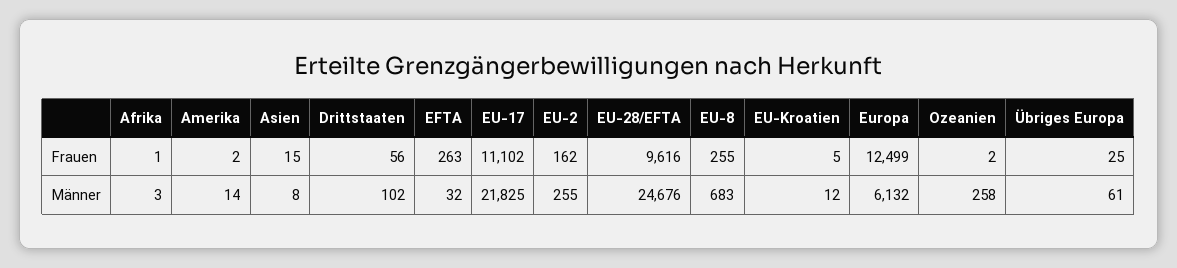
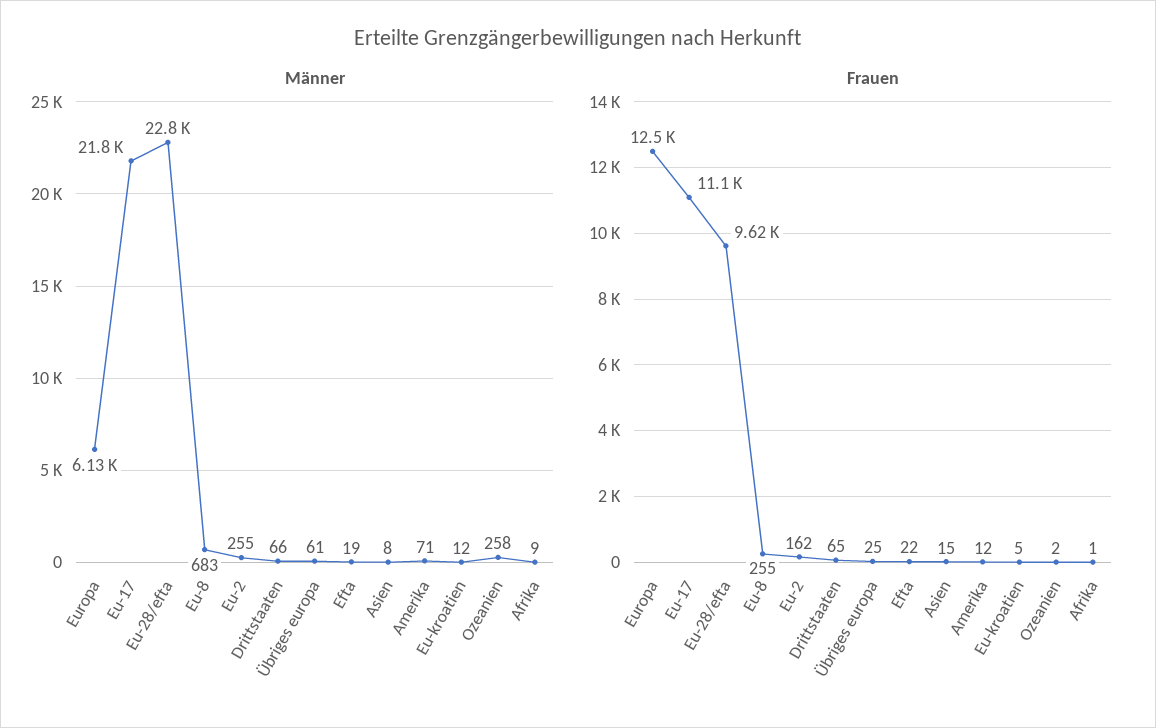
  {
    "Frauen": {
      "Afrika": 1,
-     "Amerika": 2,
+     "Amerika": 12,
      "Asien": 15,
-     "Drittstaaten": 56,
+     "Drittstaaten": 65,
-     "EFTA": 263,
+     "EFTA": 22,
      "EU-17": 11102,
      "EU-2": 162,
      "EU-28/EFTA": 9616,
      "EU-8": 255,
      "EU-Kroatien": 5,
      "Europa": 12499,
      "Ozeanien": 2,
      "Übriges Europa": 25
    },
    "Männer": {
-     "Afrika": 3,
+     "Afrika": 9,
-     "Amerika": 14,
+     "Amerika": 71,
      "Asien": 8,
-     "Drittstaaten": 102,
+     "Drittstaaten": 66,
-     "EFTA": 32,
+     "EFTA": 19,
      "EU-17": 21825,
      "EU-2": 255,
-     "EU-28/EFTA": 24676,
+     "EU-28/EFTA": 22800,
      "EU-8": 683,
      "EU-Kroatien": 12,
      "Europa": 6132,
      "Ozeanien": 258,
      "Übriges Europa": 61
    }
  }

